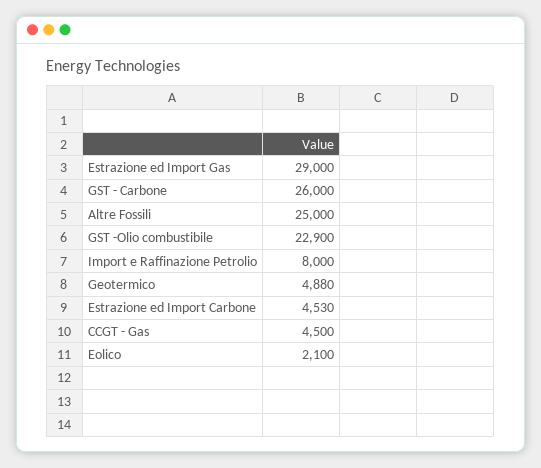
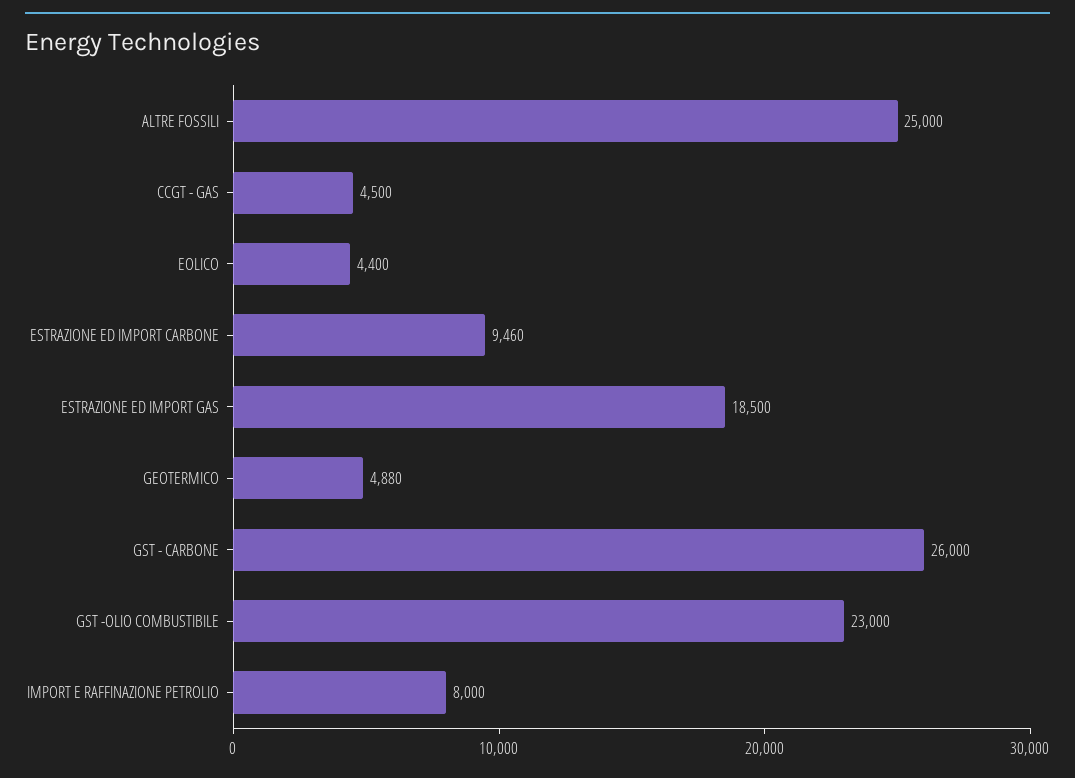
  {
-   "Estrazione ed Import Gas": 29000,
+   "Estrazione ed Import Gas": 18500,
    "GST - Carbone": 26000,
    "Altre Fossili": 25000,
-   "GST -Olio combustibile": 22900,
+   "GST -Olio combustibile": 23000,
    "Import e Raffinazione Petrolio": 8000,
    "Geotermico": 4880,
-   "Estrazione ed Import Carbone": 4530,
+   "Estrazione ed Import Carbone": 9460,
    "CCGT - Gas": 4500,
-   "Eolico": 2100
+   "Eolico": 4400
  }

